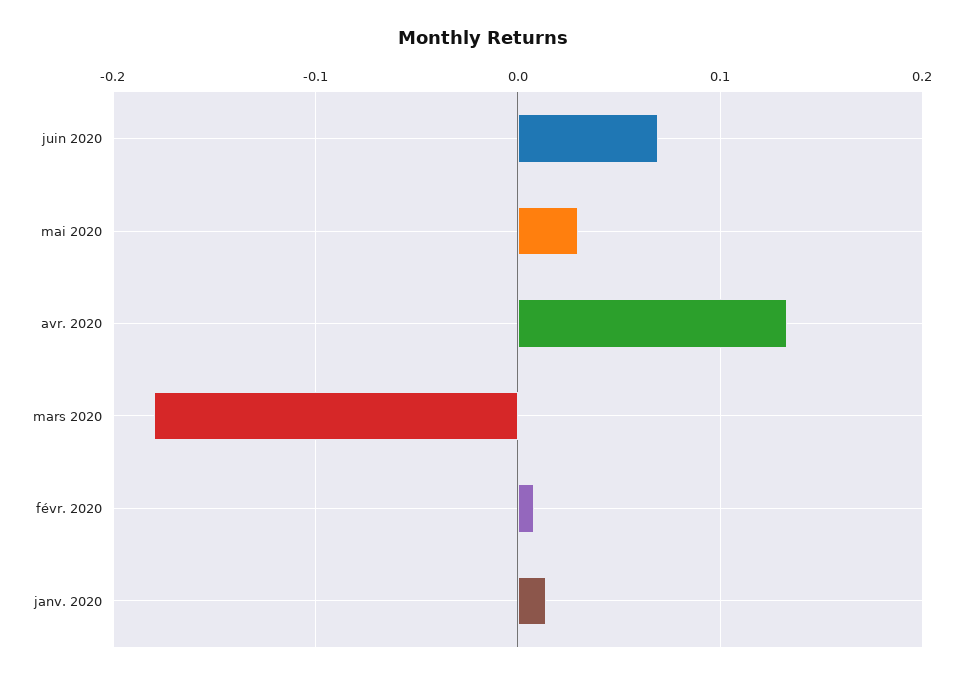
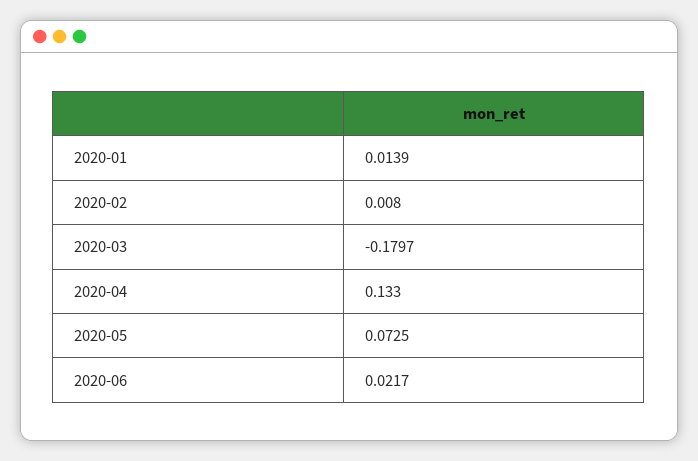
  {
-   "juin 2020": 0.07,
+   "juin 2020": 0.0217,
-   "mai 2020": 0.03,
+   "mai 2020": 0.0725,
    "avr. 2020": 0.133,
    "mars 2020": -0.1797,
    "févr. 2020": 0.008,
    "janv. 2020": 0.0139
  }

